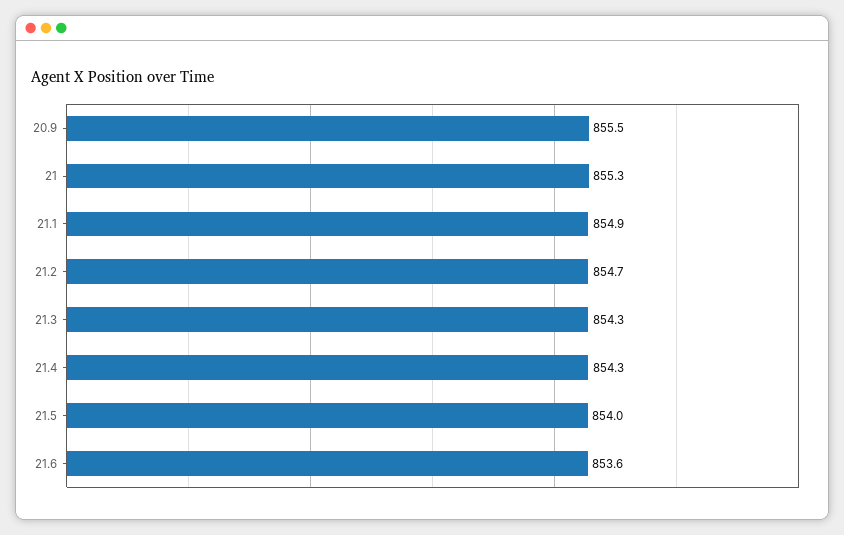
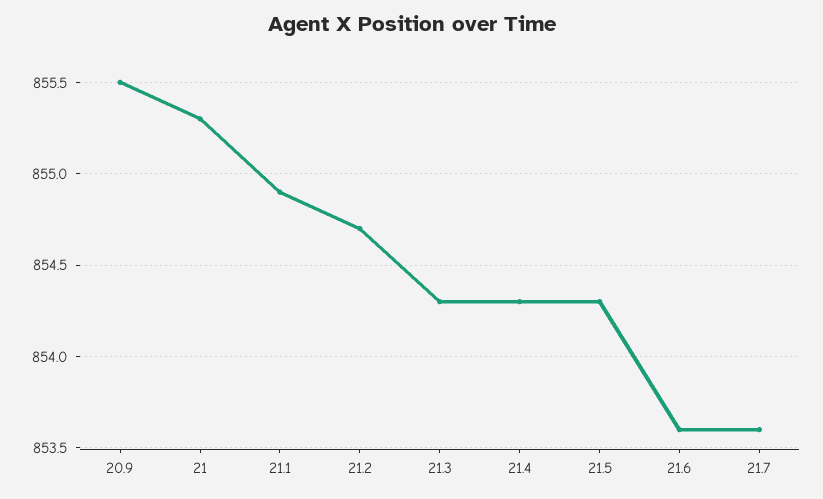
  {
    "20.9": 855.5,
    "21": 855.3,
    "21.1": 854.9,
    "21.2": 854.7,
    "21.3": 854.3,
    "21.4": 854.3,
-   "21.5": 854,
+   "21.5": 854.3,
-   "21.6": 853.6
+   "21.6": 853.6,
+   "21.7": 853.6
  }

